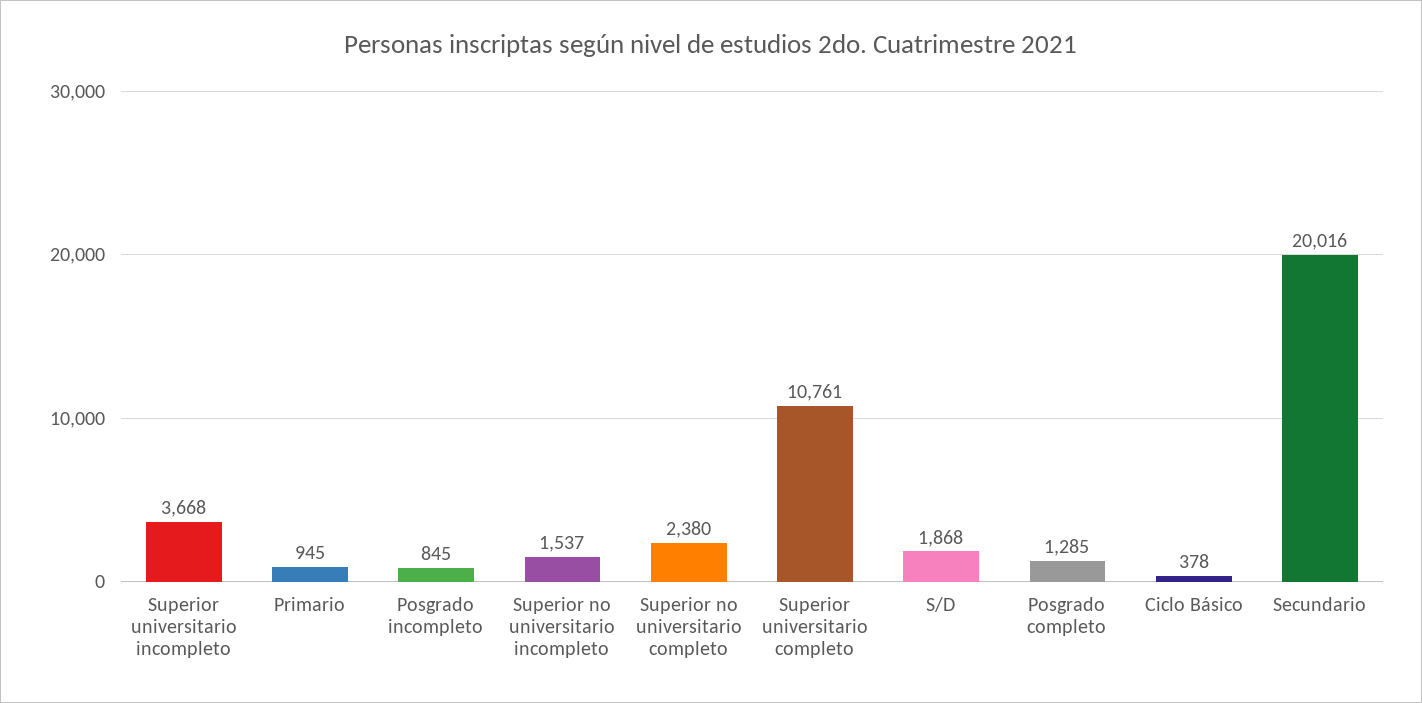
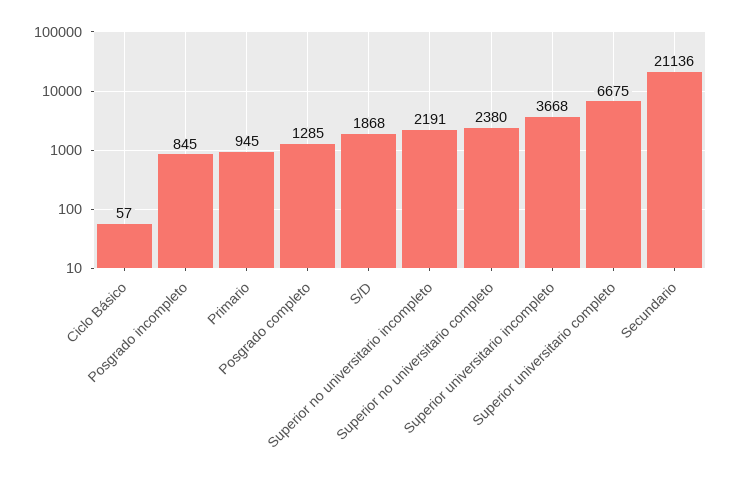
  {
    "Superior universitario incompleto": 3668,
    "Primario": 945,
    "Posgrado incompleto": 845,
-   "Superior no universitario incompleto": 1537,
+   "Superior no universitario incompleto": 2191,
    "Superior no universitario completo": 2380,
-   "Superior universitario completo": 10761,
+   "Superior universitario completo": 6675,
    "S/D": 1868,
    "Posgrado completo": 1285,
-   "Ciclo Básico": 378,
+   "Ciclo Básico": 57,
-   "Secundario": 20016
+   "Secundario": 21136
  }

